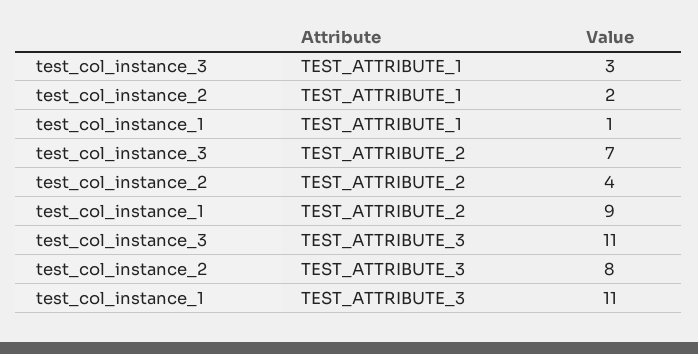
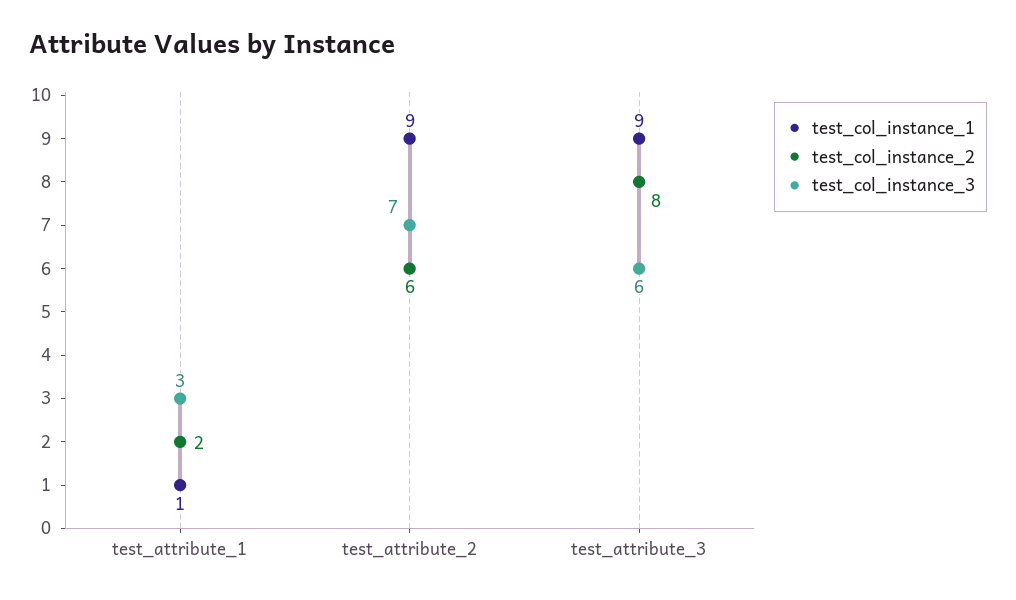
  {
    "test_col_instance_3": {
      "TEST_ATTRIBUTE_1": 3,
      "TEST_ATTRIBUTE_2": 7,
-     "TEST_ATTRIBUTE_3": 11
+     "TEST_ATTRIBUTE_3": 6
    },
    "test_col_instance_2": {
      "TEST_ATTRIBUTE_1": 2,
-     "TEST_ATTRIBUTE_2": 4,
+     "TEST_ATTRIBUTE_2": 6,
      "TEST_ATTRIBUTE_3": 8
    },
    "test_col_instance_1": {
      "TEST_ATTRIBUTE_1": 1,
      "TEST_ATTRIBUTE_2": 9,
-     "TEST_ATTRIBUTE_3": 11
+     "TEST_ATTRIBUTE_3": 9
    }
  }

